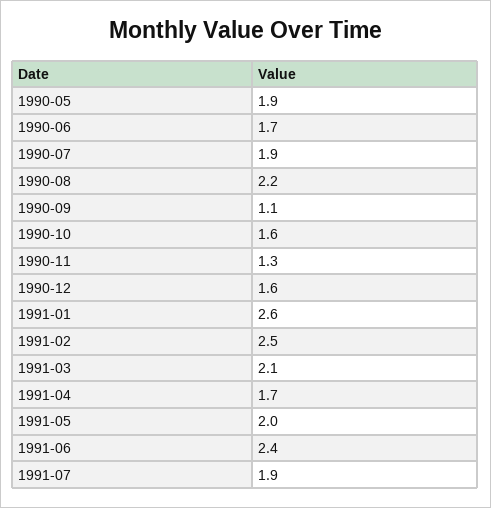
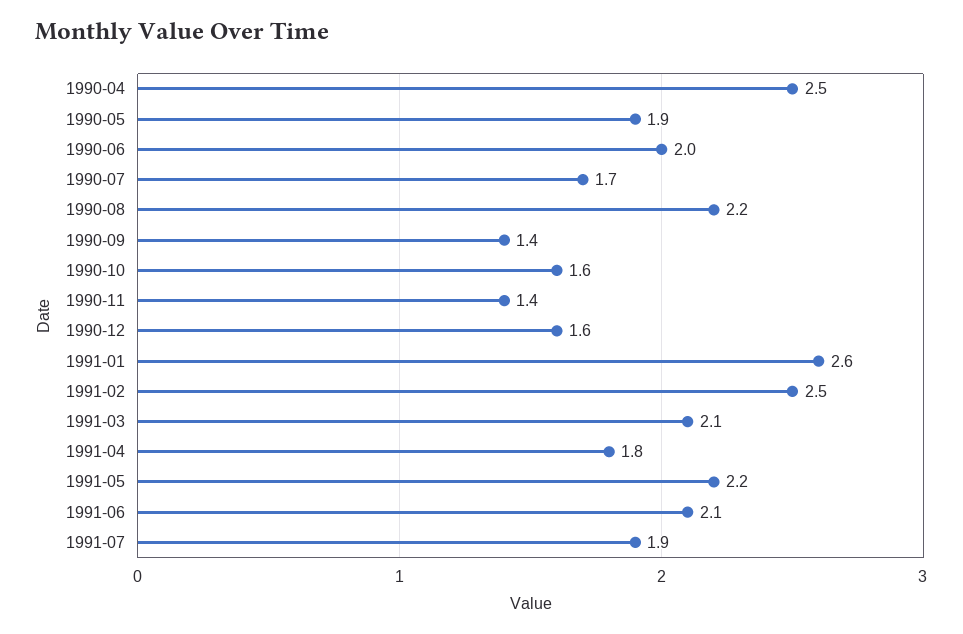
  {
    "1990-05": 1.9,
-   "1990-06": 1.7,
+   "1990-06": 2,
-   "1990-07": 1.9,
+   "1990-07": 1.7,
    "1990-08": 2.2,
-   "1990-09": 1.1,
+   "1990-09": 1.4,
    "1990-10": 1.6,
-   "1990-11": 1.3,
+   "1990-11": 1.4,
    "1990-12": 1.6,
    "1991-01": 2.6,
    "1991-02": 2.5,
    "1991-03": 2.1,
-   "1991-04": 1.7,
+   "1991-04": 1.8,
-   "1991-05": 2,
+   "1991-05": 2.2,
-   "1991-06": 2.4,
+   "1991-06": 2.1,
-   "1991-07": 1.9
+   "1991-07": 1.9,
+   "1990-04": 2.5
  }

